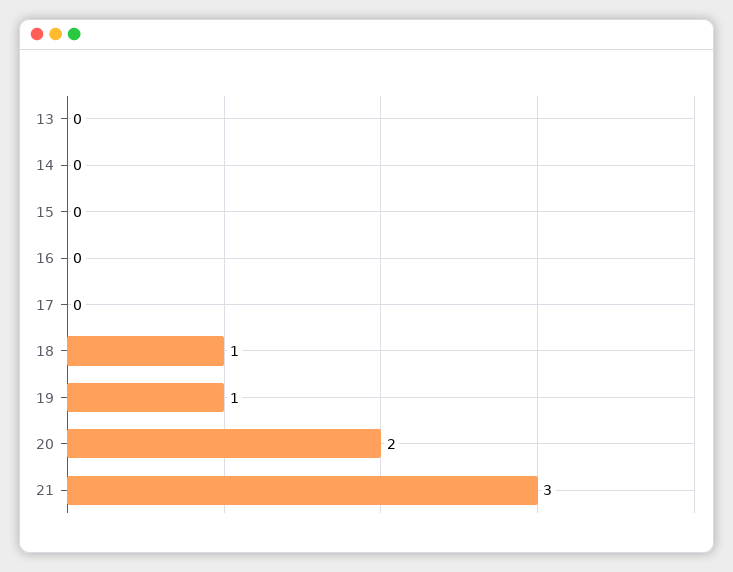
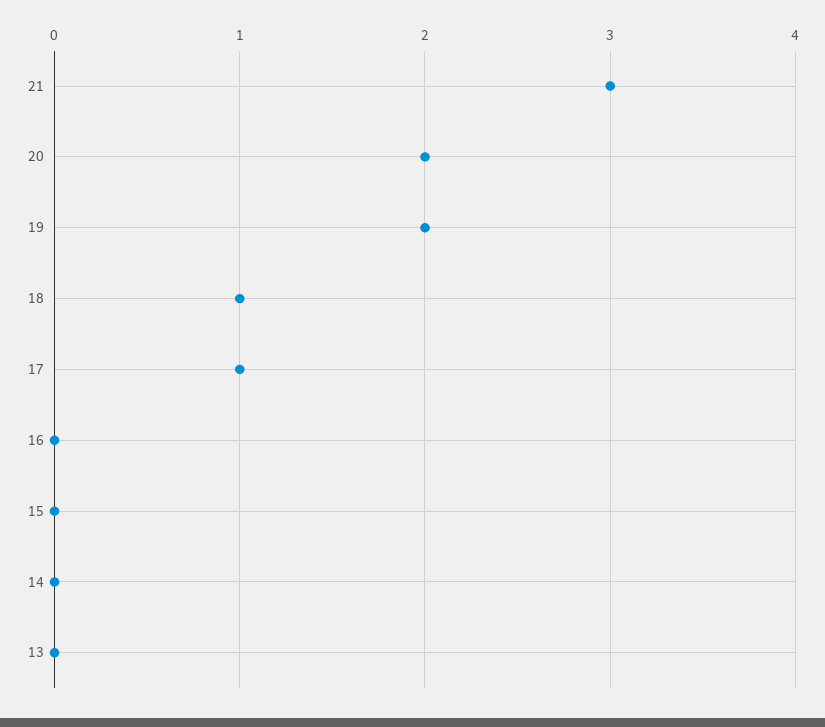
  {
    "13": 0,
    "14": 0,
    "15": 0,
    "16": 0,
-   "17": 0,
+   "17": 1,
    "18": 1,
-   "19": 1,
+   "19": 2,
    "20": 2,
    "21": 3
  }

